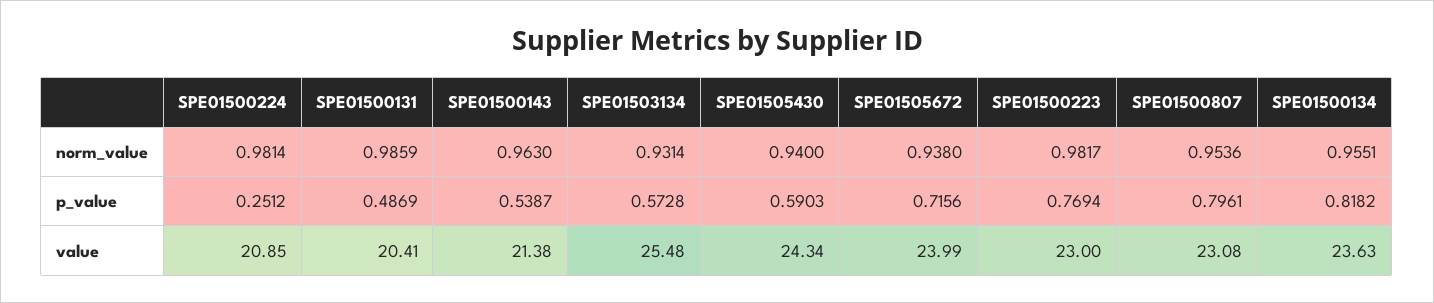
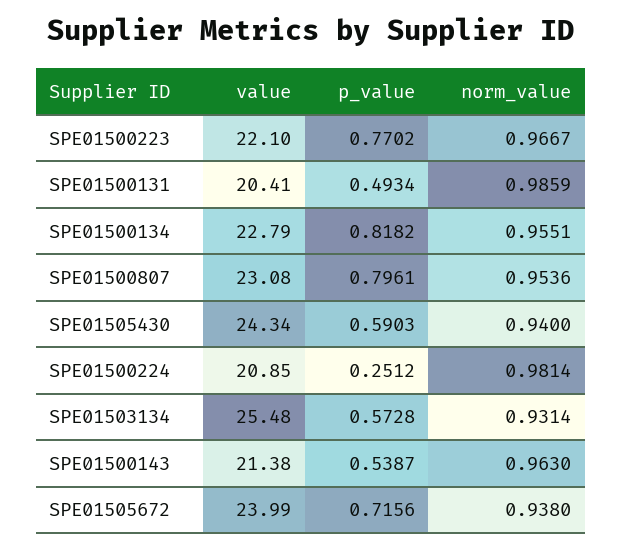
  {
    "SPE01500224": {
      "norm_value": 0.9814,
      "p_value": 0.2512,
      "value": 20.85
    },
    "SPE01500131": {
      "norm_value": 0.9859,
-     "p_value": 0.4869,
+     "p_value": 0.4934,
      "value": 20.41
    },
    "SPE01500143": {
      "norm_value": 0.963,
      "p_value": 0.5387,
      "value": 21.38
    },
    "SPE01503134": {
      "norm_value": 0.9314,
      "p_value": 0.5728,
      "value": 25.48
    },
    "SPE01505430": {
      "norm_value": 0.94,
      "p_value": 0.5903,
      "value": 24.34
    },
    "SPE01505672": {
      "norm_value": 0.938,
      "p_value": 0.7156,
      "value": 23.99
    },
    "SPE01500223": {
-     "norm_value": 0.9817,
+     "norm_value": 0.9667,
-     "p_value": 0.7694,
+     "p_value": 0.7702,
-     "value": 23
+     "value": 22.1
    },
    "SPE01500807": {
      "norm_value": 0.9536,
      "p_value": 0.7961,
      "value": 23.08
    },
    "SPE01500134": {
      "norm_value": 0.9551,
      "p_value": 0.8182,
-     "value": 23.63
+     "value": 22.79
    }
  }

